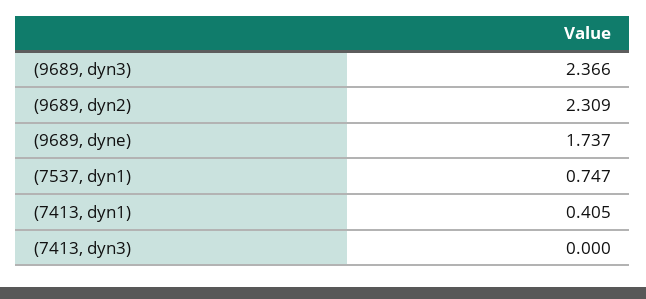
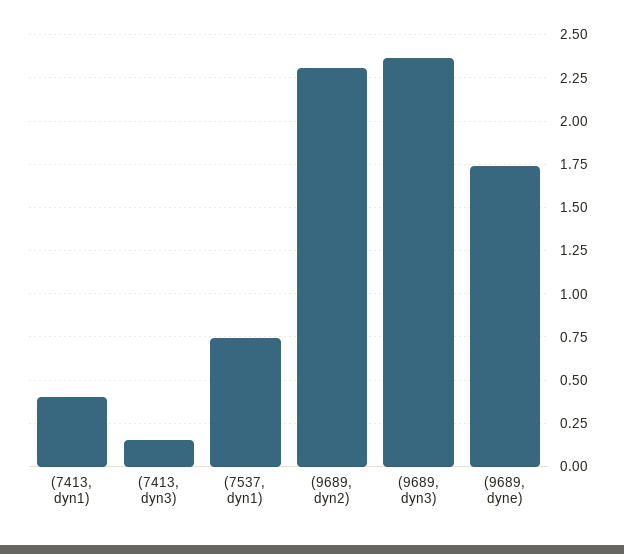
  {
    "(9689, dyn3)": 2.366,
    "(9689, dyn2)": 2.309,
    "(9689, dyne)": 1.737,
    "(7537, dyn1)": 0.747,
    "(7413, dyn1)": 0.405,
-   "(7413, dyn3)": 0
+   "(7413, dyn3)": 0.15
  }

